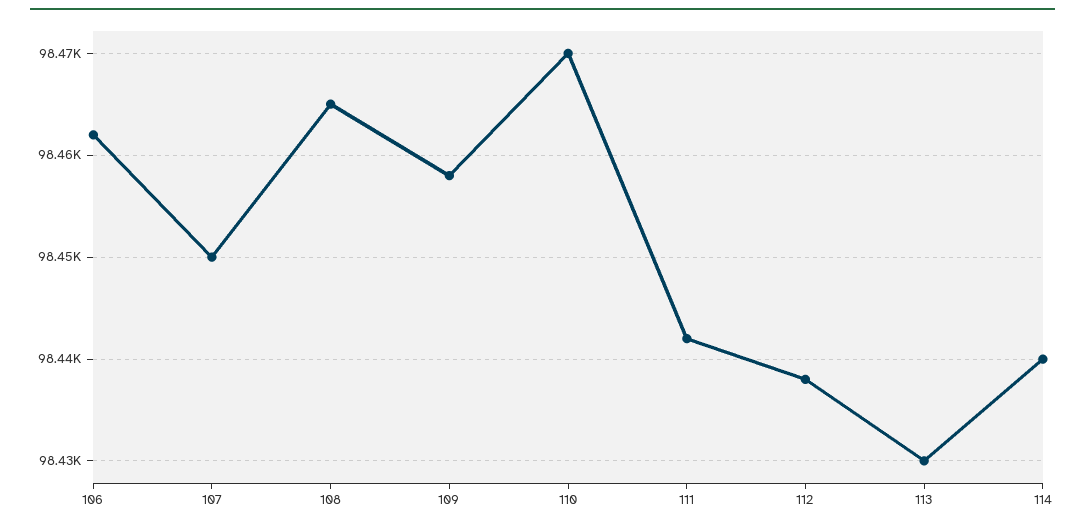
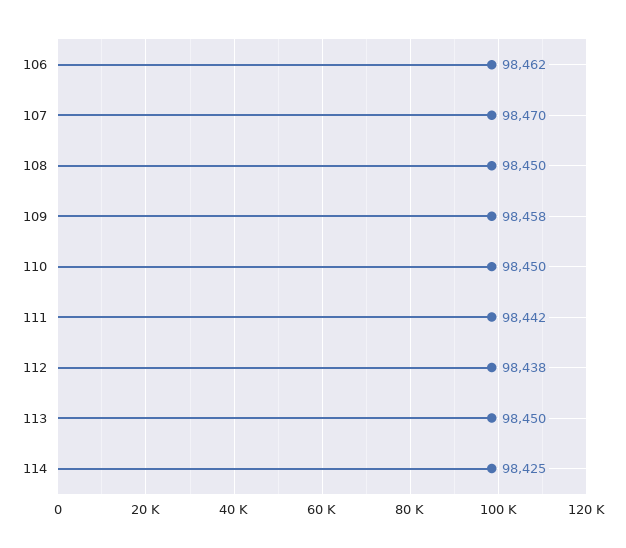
  {
    "106": 98462,
-   "107": 98450,
+   "107": 98470,
-   "108": 98465,
+   "108": 98450,
    "109": 98458,
-   "110": 98470,
+   "110": 98450,
    "111": 98442,
    "112": 98438,
-   "113": 98430,
+   "113": 98450,
-   "114": 98440
+   "114": 98425
  }

